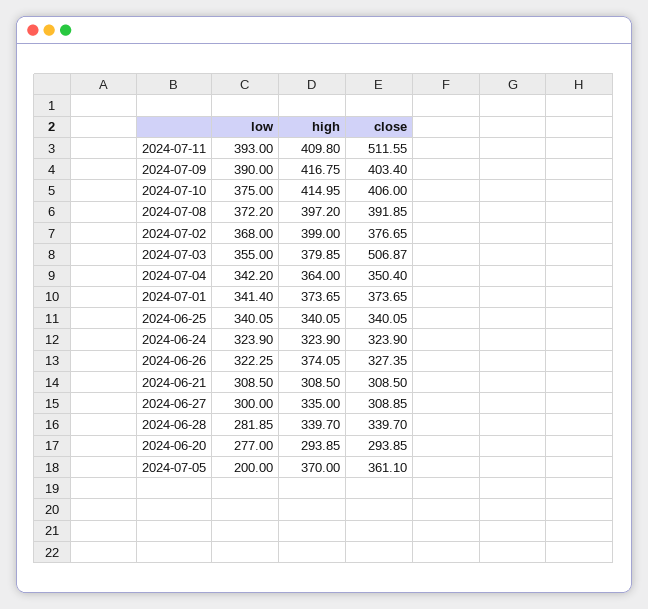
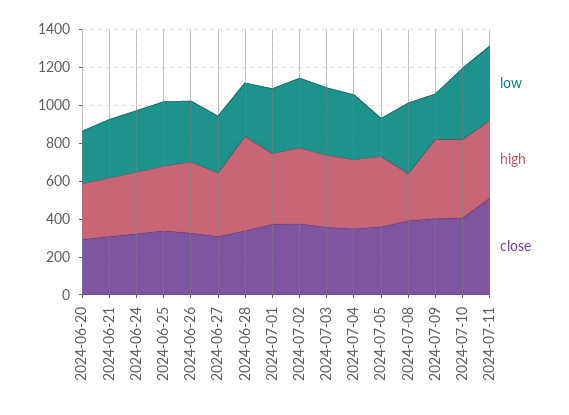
  {
    "low": {
      "2024-07-11": 393,
-     "2024-07-09": 390,
+     "2024-07-09": 250,
      "2024-07-10": 375,
      "2024-07-08": 372.2,
      "2024-07-02": 368,
      "2024-07-03": 355,
      "2024-07-04": 342.2,
      "2024-07-01": 341.4,
      "2024-06-25": 340.05,
      "2024-06-24": 323.9,
      "2024-06-26": 322.25,
      "2024-06-21": 308.5,
      "2024-06-27": 300,
      "2024-06-28": 281.85,
      "2024-06-20": 277,
      "2024-07-05": 200
    },
    "high": {
      "2024-07-11": 409.8,
      "2024-07-09": 416.75,
      "2024-07-10": 414.95,
-     "2024-07-08": 397.2,
+     "2024-07-08": 250,
      "2024-07-02": 399,
      "2024-07-03": 379.85,
      "2024-07-04": 364,
      "2024-07-01": 373.65,
      "2024-06-25": 340.05,
      "2024-06-24": 323.9,
      "2024-06-26": 374.05,
      "2024-06-21": 308.5,
      "2024-06-27": 335,
-     "2024-06-28": 339.7,
+     "2024-06-28": 500,
      "2024-06-20": 293.85,
      "2024-07-05": 370
    },
    "close": {
      "2024-07-11": 511.55,
      "2024-07-09": 403.4,
      "2024-07-10": 406,
      "2024-07-08": 391.85,
      "2024-07-02": 376.65,
-     "2024-07-03": 506.87,
+     "2024-07-03": 350,
      "2024-07-04": 350.4,
      "2024-07-01": 373.65,
      "2024-06-25": 340.05,
      "2024-06-24": 323.9,
      "2024-06-26": 327.35,
      "2024-06-21": 308.5,
      "2024-06-27": 308.85,
      "2024-06-28": 339.7,
      "2024-06-20": 293.85,
      "2024-07-05": 361.1
    }
  }

